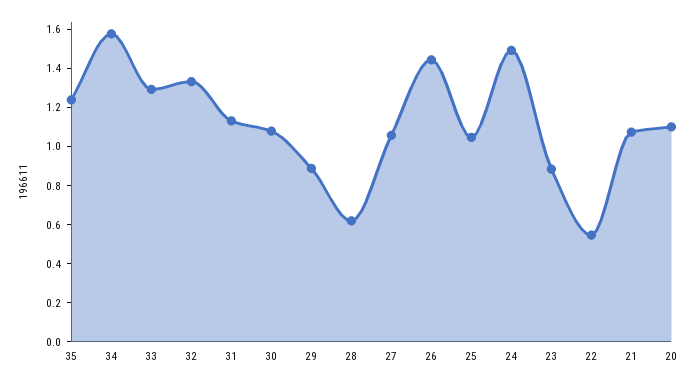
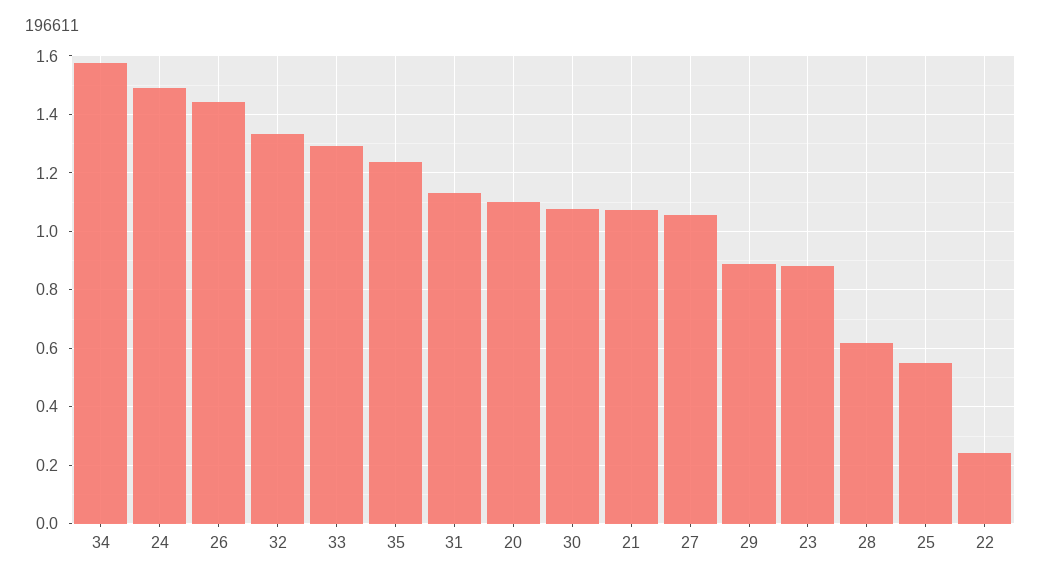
  {
    "35": 1.25,
    "34": 1.575,
    "33": 1.3,
    "32": 1.325,
    "31": 1.125,
    "30": 1.075,
    "29": 0.875,
    "28": 0.625,
    "27": 1.05,
    "26": 1.45,
-   "25": 1.05,
+   "25": 0.55,
    "24": 1.5,
    "23": 0.875,
-   "22": 0.55,
+   "22": 0.25,
    "21": 1.075,
    "20": 1.1
  }

